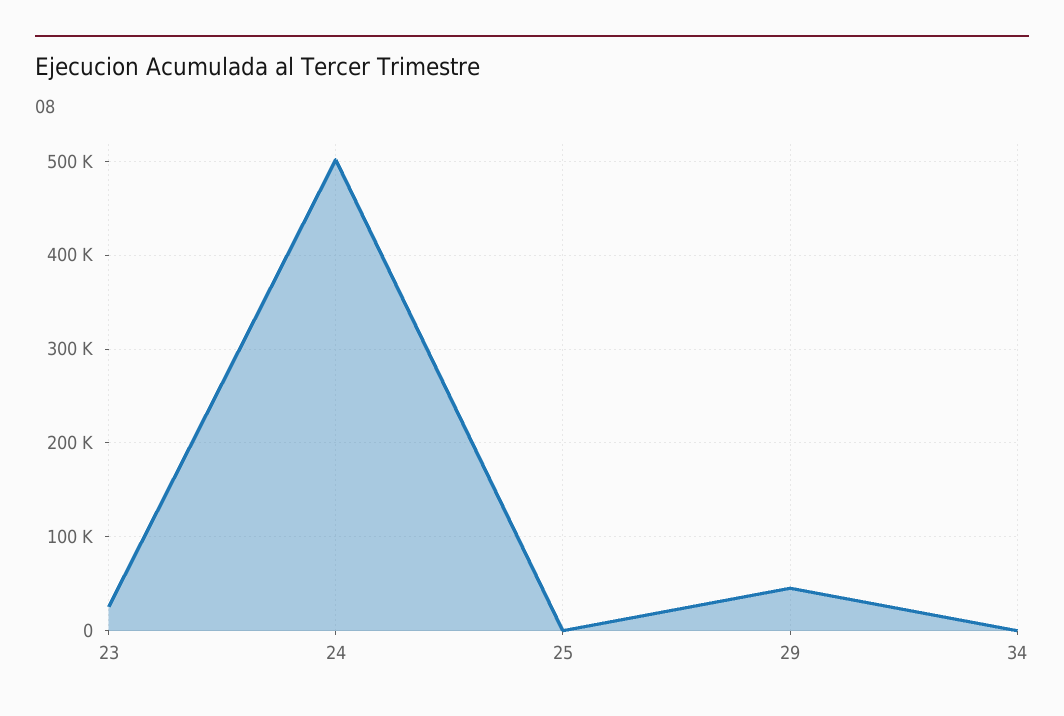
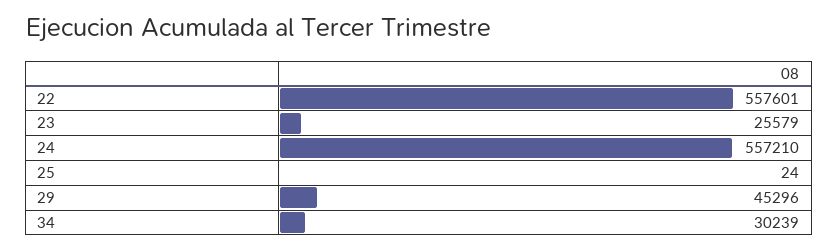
  {
    "23": 25579,
-   "24": 500000,
+   "24": 557210,
    "25": 24,
    "29": 45296,
-   "34": 0
+   "34": 30239,
+   "22": 557601
  }

